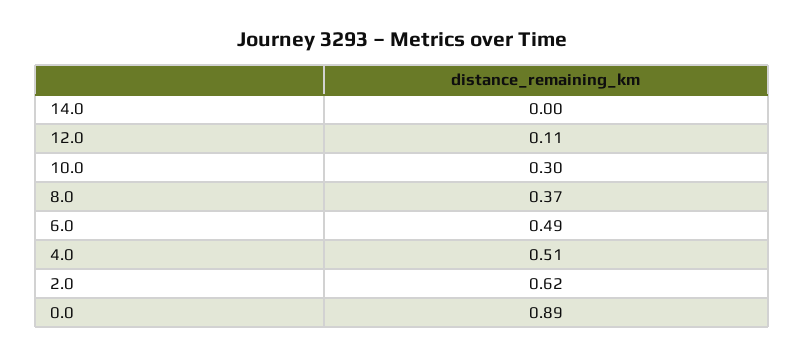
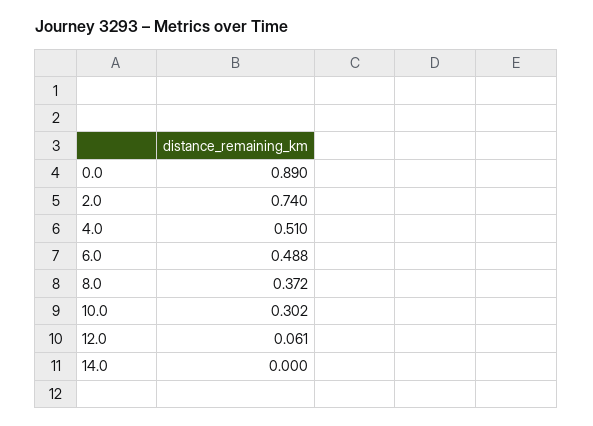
  {
    "14.0": 0,
-   "12.0": 0.11,
+   "12.0": 0.061,
    "10.0": 0.302,
    "8.0": 0.372,
    "6.0": 0.488,
    "4.0": 0.51,
-   "2.0": 0.62,
+   "2.0": 0.74,
    "0.0": 0.89
  }

